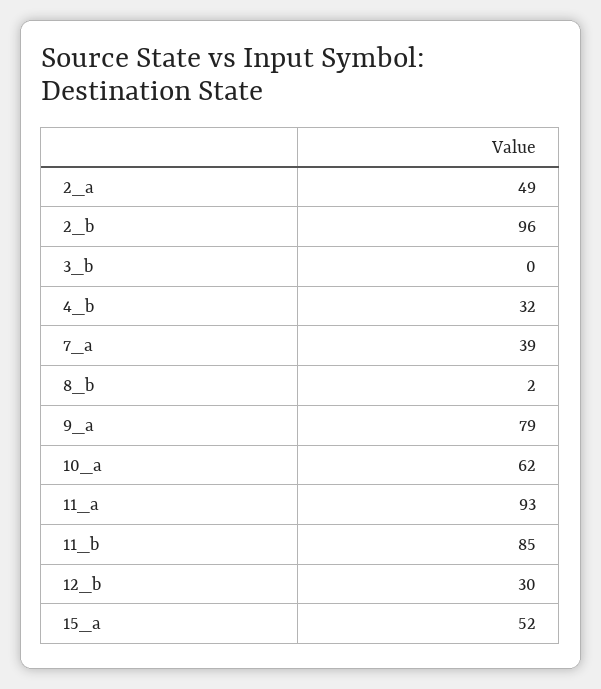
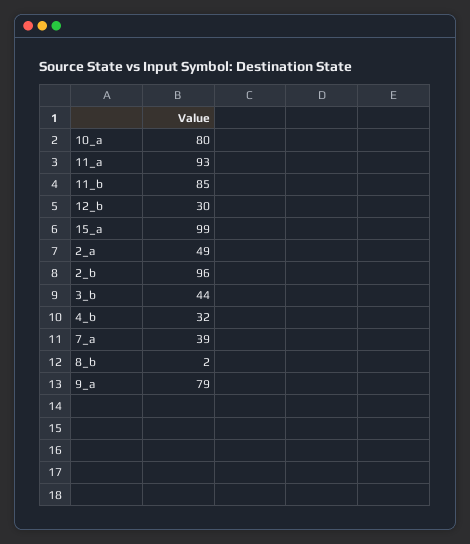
  {
    "2_a": 49,
    "2_b": 96,
-   "3_b": 0,
+   "3_b": 44,
    "4_b": 32,
    "7_a": 39,
    "8_b": 2,
    "9_a": 79,
-   "10_a": 62,
+   "10_a": 80,
    "11_a": 93,
    "11_b": 85,
    "12_b": 30,
-   "15_a": 52
+   "15_a": 99
  }

